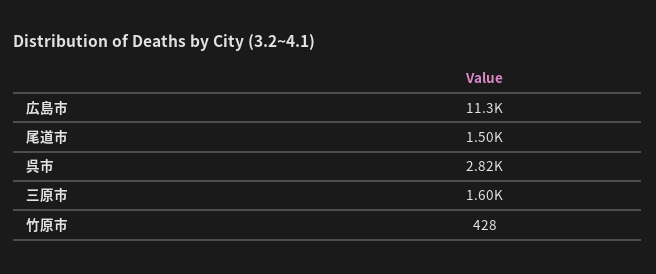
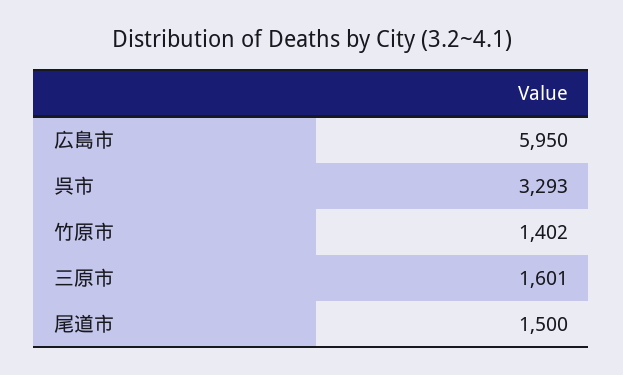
  {
-   "広島市": 11300,
+   "広島市": 5950,
    "尾道市": 1500,
-   "呉市": 2820,
+   "呉市": 3293,
    "三原市": 1601,
-   "竹原市": 428
+   "竹原市": 1402
  }

